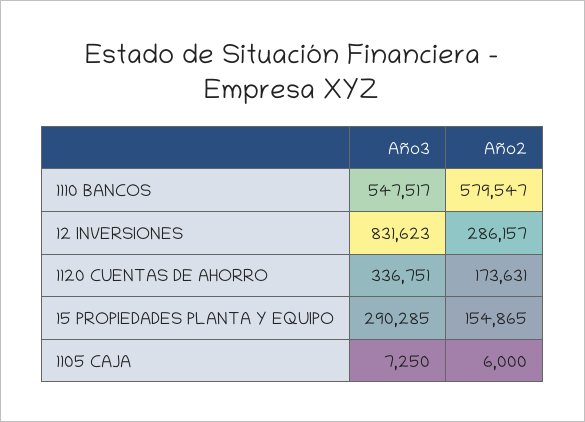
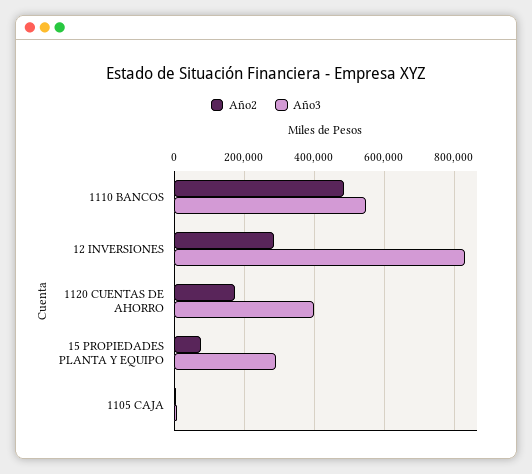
  {
    "Año3": {
      "1110 BANCOS": 547517,
      "12 INVERSIONES": 831623,
-     "1120 CUENTAS DE AHORRO": 336751,
+     "1120 CUENTAS DE AHORRO": 400000,
      "15 PROPIEDADES PLANTA Y EQUIPO": 290285,
      "1105 CAJA": 7250
    },
    "Año2": {
-     "1110 BANCOS": 579547,
+     "1110 BANCOS": 480000,
      "12 INVERSIONES": 286157,
      "1120 CUENTAS DE AHORRO": 173631,
-     "15 PROPIEDADES PLANTA Y EQUIPO": 154865,
+     "15 PROPIEDADES PLANTA Y EQUIPO": 80000,
      "1105 CAJA": 6000
    }
  }

